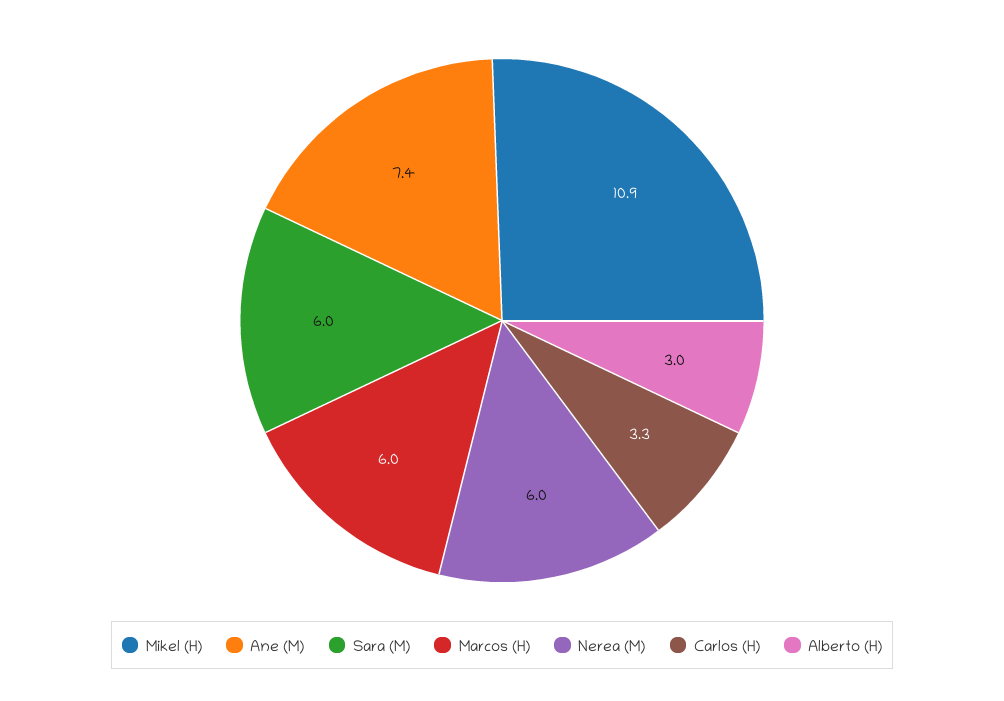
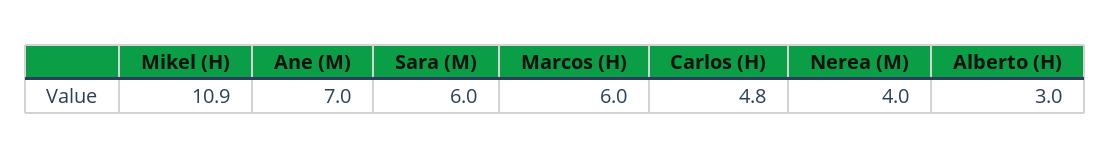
  {
    "Mikel (H)": 10.9,
-   "Ane (M)": 7.4,
+   "Ane (M)": 7,
    "Sara (M)": 6,
    "Marcos (H)": 6,
-   "Nerea (M)": 6,
+   "Nerea (M)": 4,
-   "Carlos (H)": 3.3,
+   "Carlos (H)": 4.8,
    "Alberto (H)": 3
  }

